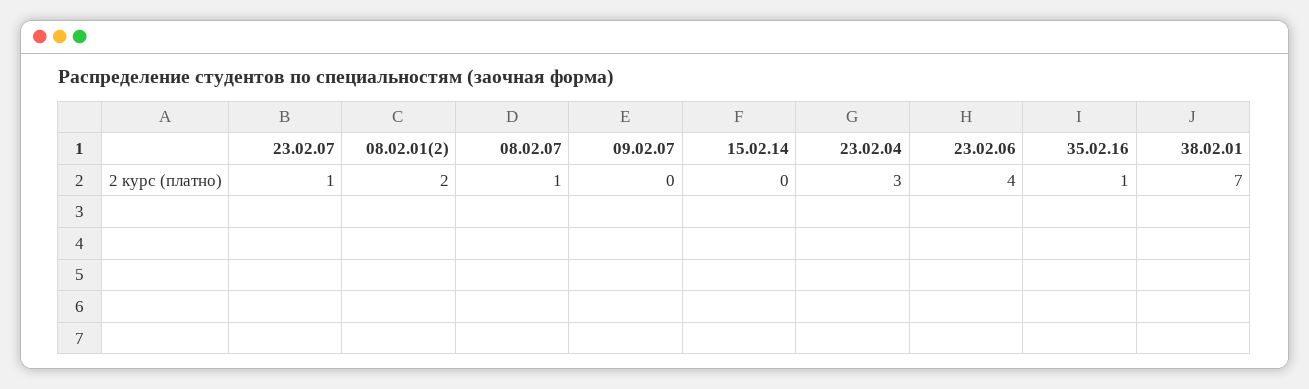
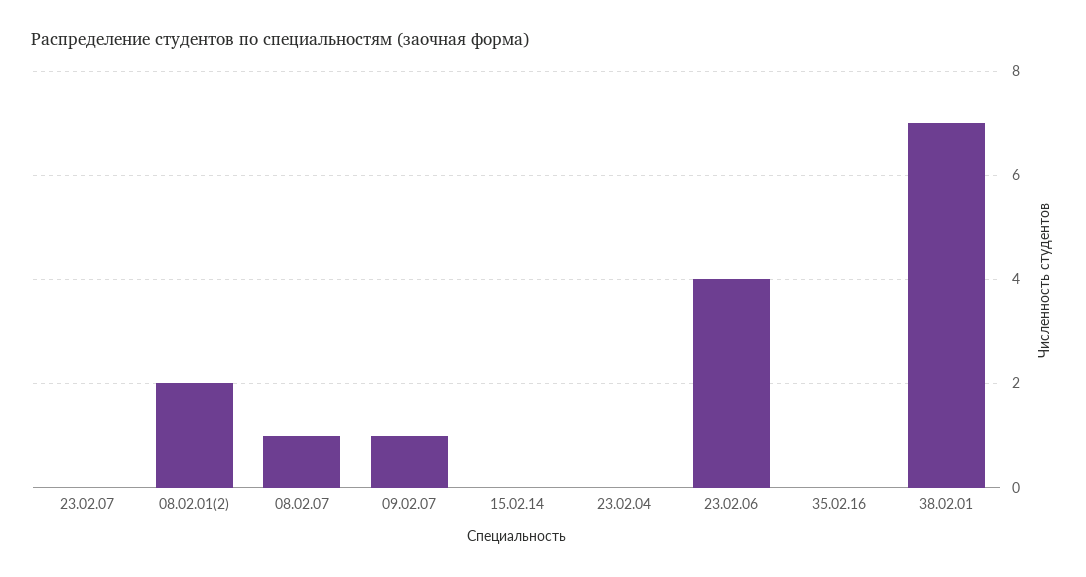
  {
-   "23.02.07": 1,
+   "23.02.07": 0,
    "08.02.01(2)": 2,
    "08.02.07": 1,
-   "09.02.07": 0,
+   "09.02.07": 1,
    "15.02.14": 0,
-   "23.02.04": 3,
+   "23.02.04": 0,
    "23.02.06": 4,
-   "35.02.16": 1,
+   "35.02.16": 0,
    "38.02.01": 7
  }

